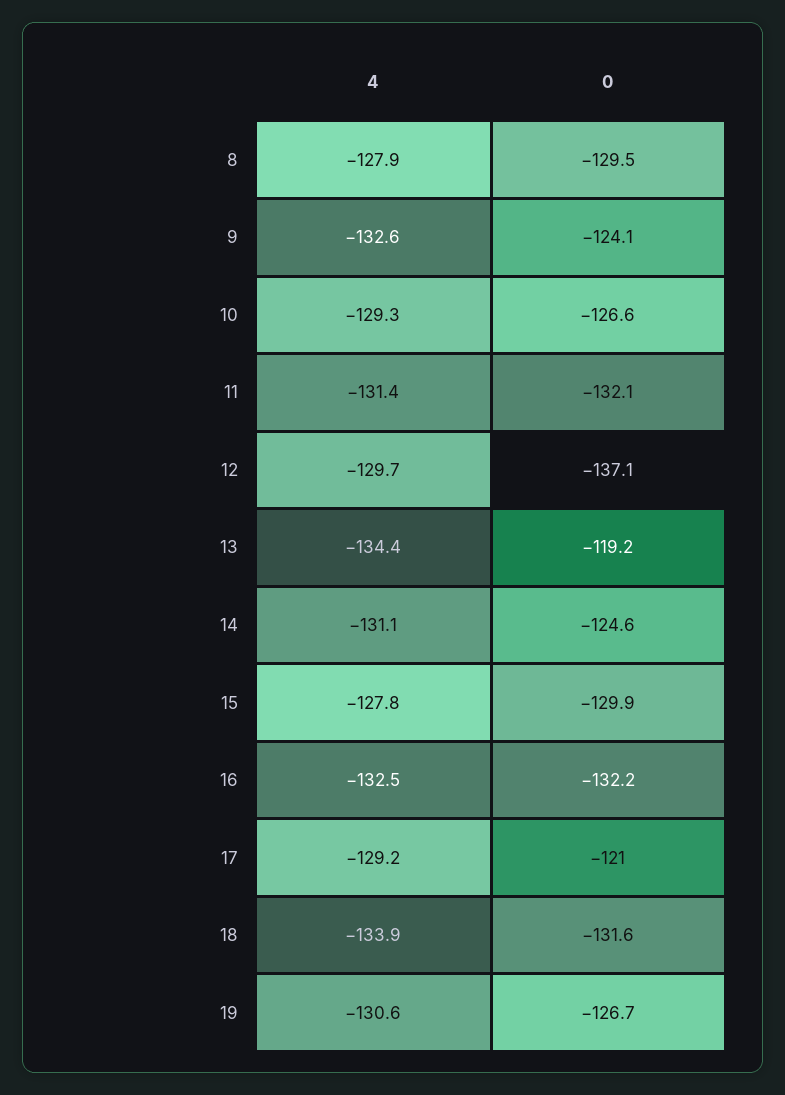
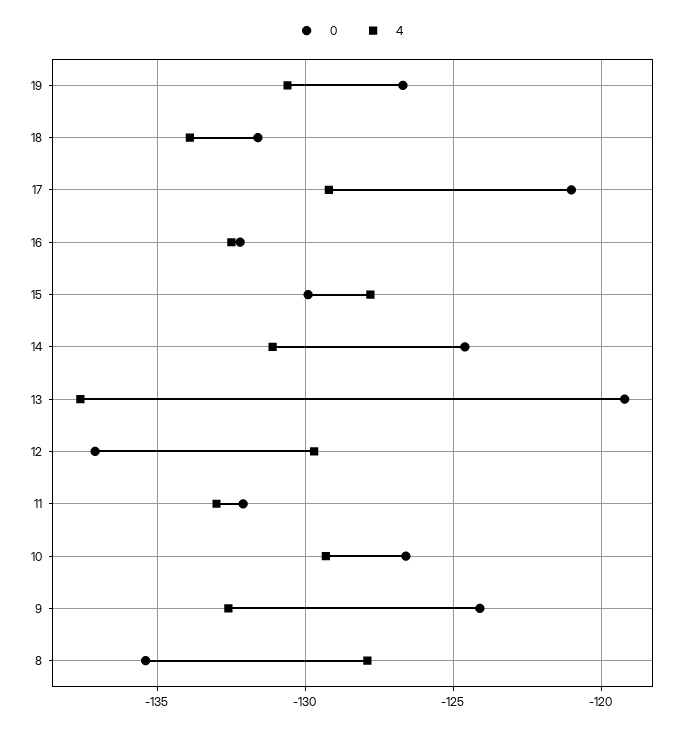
  {
    "4": {
      "8": -127.9,
      "9": -132.6,
      "10": -129.3,
-     "11": -131.4,
+     "11": -133,
      "12": -129.7,
-     "13": -134.4,
+     "13": -137.5,
      "14": -131.1,
      "15": -127.8,
      "16": -132.5,
      "17": -129.2,
      "18": -133.9,
      "19": -130.6
    },
    "0": {
-     "8": -129.5,
+     "8": -135.5,
      "9": -124.1,
      "10": -126.6,
      "11": -132.1,
      "12": -137.1,
      "13": -119.2,
      "14": -124.6,
      "15": -129.9,
      "16": -132.2,
      "17": -121,
      "18": -131.6,
      "19": -126.7
    }
  }

